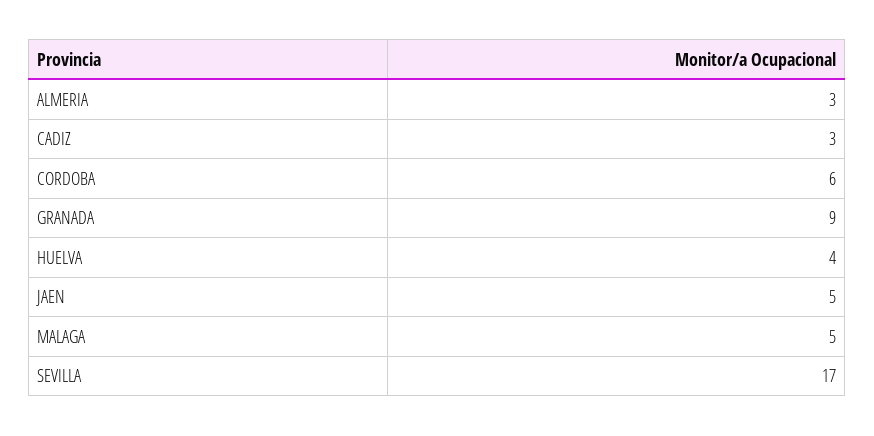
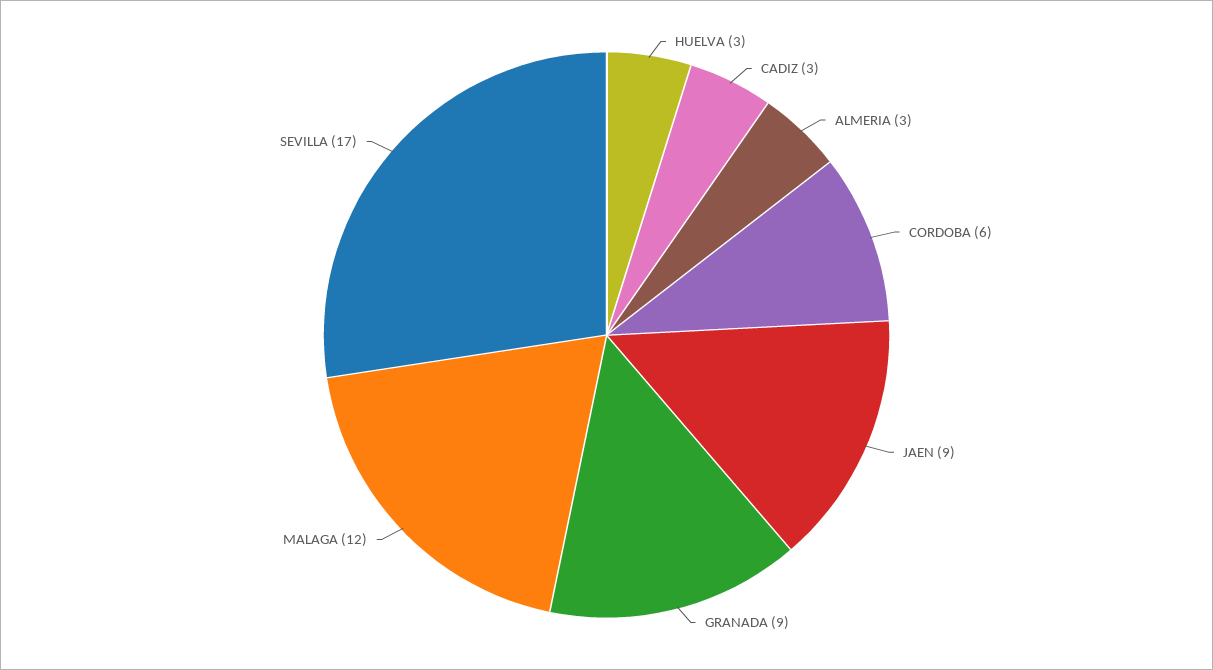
  {
    "ALMERIA": 3,
    "CADIZ": 3,
    "CORDOBA": 6,
    "GRANADA": 9,
-   "HUELVA": 4,
+   "HUELVA": 3,
-   "JAEN": 5,
+   "JAEN": 9,
-   "MALAGA": 5,
+   "MALAGA": 12,
    "SEVILLA": 17
  }

